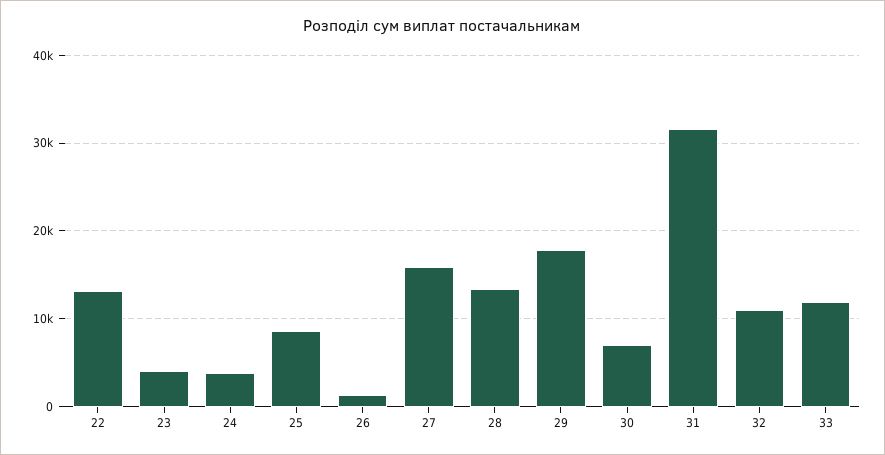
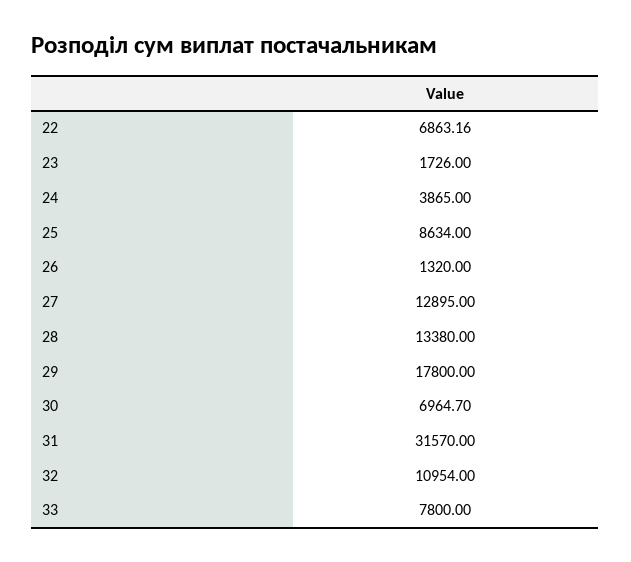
  {
-   "22": 13000,
+   "22": 6863.16,
-   "23": 4000,
+   "23": 1726,
    "24": 3865,
    "25": 8634,
    "26": 1320,
-   "27": 16000,
+   "27": 12895,
    "28": 13380,
    "29": 17800,
    "30": 6964.7,
    "31": 31570,
    "32": 10954,
-   "33": 12000
+   "33": 7800
  }

